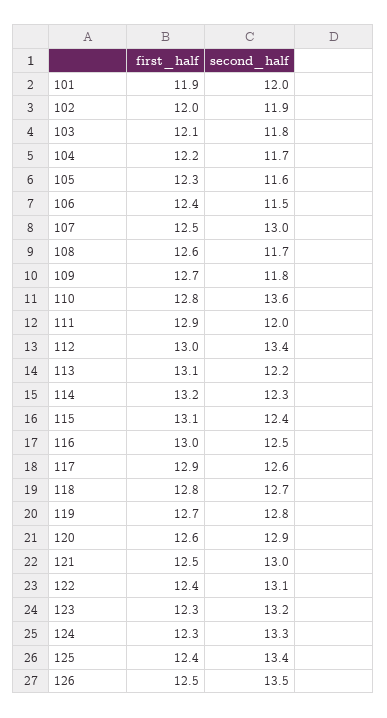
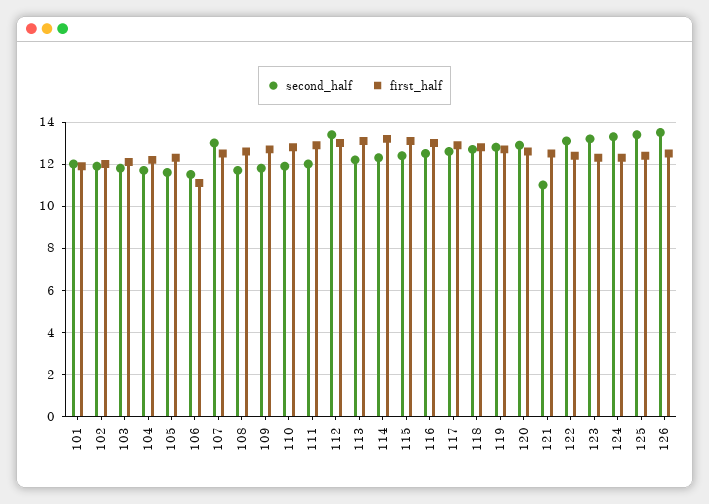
  {
    "first_half": {
      "101": 11.9,
      "102": 12,
      "103": 12.1,
      "104": 12.2,
      "105": 12.3,
-     "106": 12.4,
+     "106": 11,
      "107": 12.5,
      "108": 12.6,
      "109": 12.7,
      "110": 12.8,
      "111": 12.9,
      "112": 13,
      "113": 13.1,
      "114": 13.2,
      "115": 13.1,
      "116": 13,
      "117": 12.9,
      "118": 12.8,
      "119": 12.7,
      "120": 12.6,
      "121": 12.5,
      "122": 12.4,
      "123": 12.3,
      "124": 12.3,
      "125": 12.4,
      "126": 12.5
    },
    "second_half": {
      "101": 12,
      "102": 11.9,
      "103": 11.8,
      "104": 11.7,
      "105": 11.6,
      "106": 11.5,
      "107": 13,
      "108": 11.7,
      "109": 11.8,
-     "110": 13.6,
+     "110": 12,
      "111": 12,
      "112": 13.4,
      "113": 12.2,
      "114": 12.3,
      "115": 12.4,
      "116": 12.5,
      "117": 12.6,
      "118": 12.7,
      "119": 12.8,
      "120": 12.9,
-     "121": 13,
+     "121": 11,
      "122": 13.1,
      "123": 13.2,
      "124": 13.3,
      "125": 13.4,
      "126": 13.5
    }
  }

